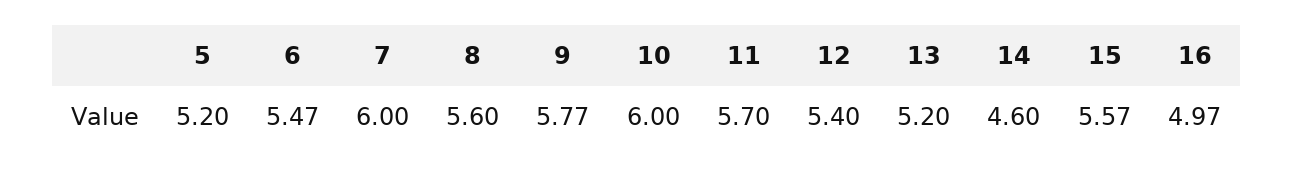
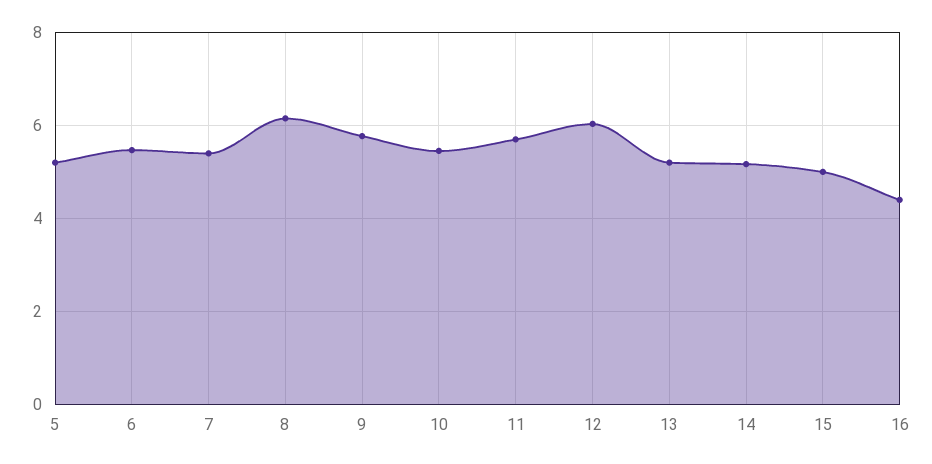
  {
    "5": 5.2,
    "6": 5.47,
-   "7": 6,
+   "7": 5.4,
-   "8": 5.6,
+   "8": 6.2,
    "9": 5.77,
-   "10": 6,
+   "10": 5.4,
    "11": 5.7,
-   "12": 5.4,
+   "12": 6,
    "13": 5.2,
-   "14": 4.6,
+   "14": 5.2,
-   "15": 5.57,
+   "15": 5,
-   "16": 4.97
+   "16": 4.4
  }

